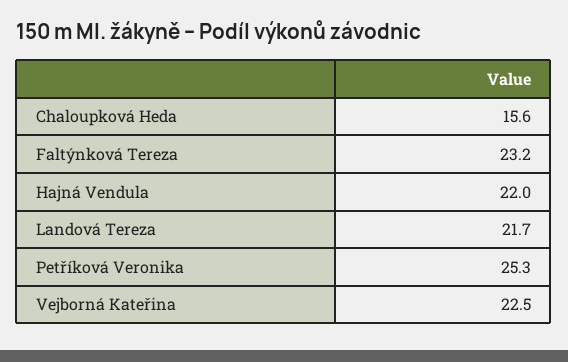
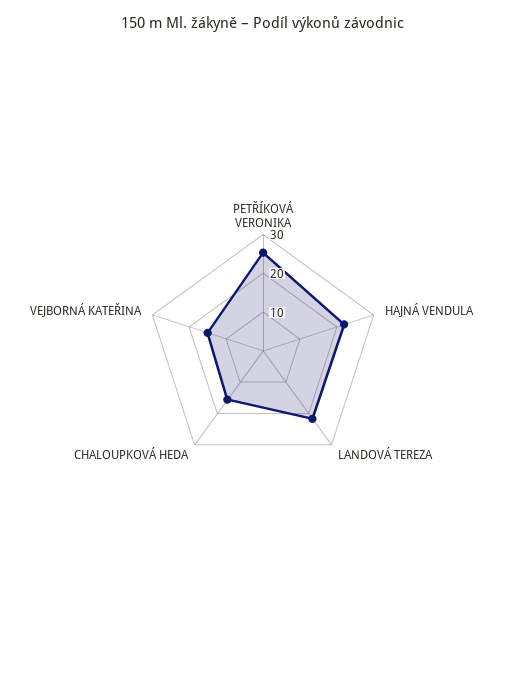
  {
    "Chaloupková Heda": 15.6,
-   "Faltýnková Tereza": 23.2,
    "Hajná Vendula": 22,
    "Landová Tereza": 21.7,
    "Petříková Veronika": 25.3,
-   "Vejborná Kateřina": 22.5
+   "Vejborná Kateřina": 15
  }

